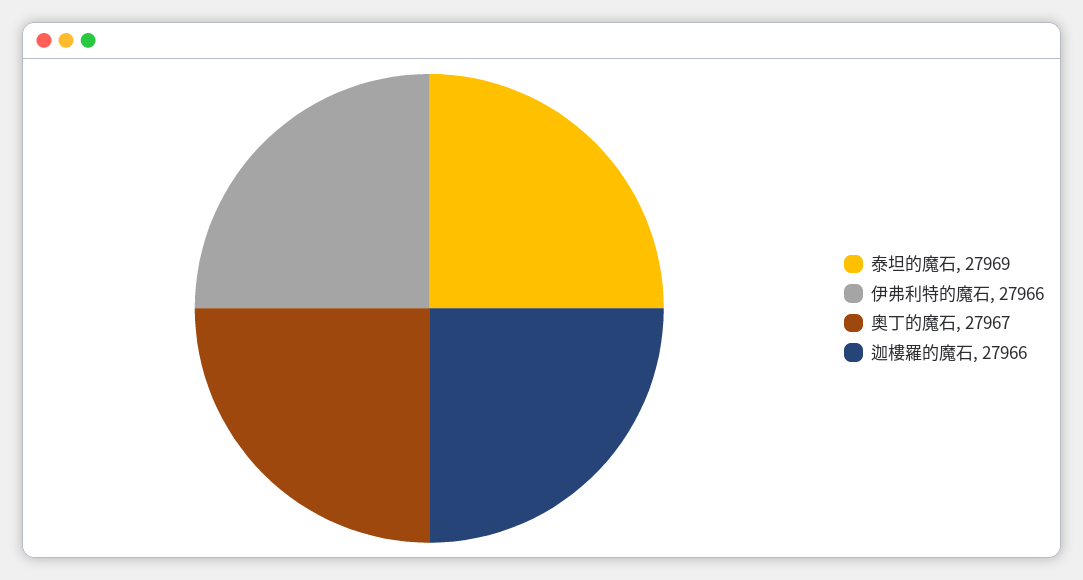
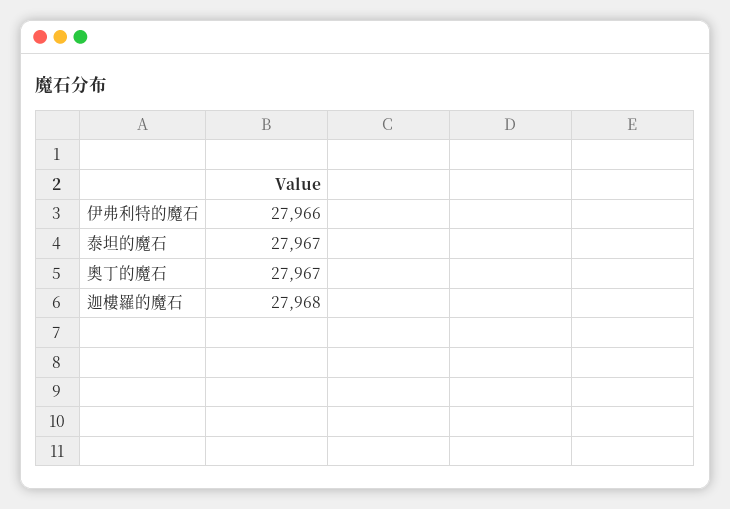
  {
-   "泰坦的魔石": 27969,
+   "泰坦的魔石": 27967,
    "伊弗利特的魔石": 27966,
    "奧丁的魔石": 27967,
-   "迦樓羅的魔石": 27966
+   "迦樓羅的魔石": 27968
  }

